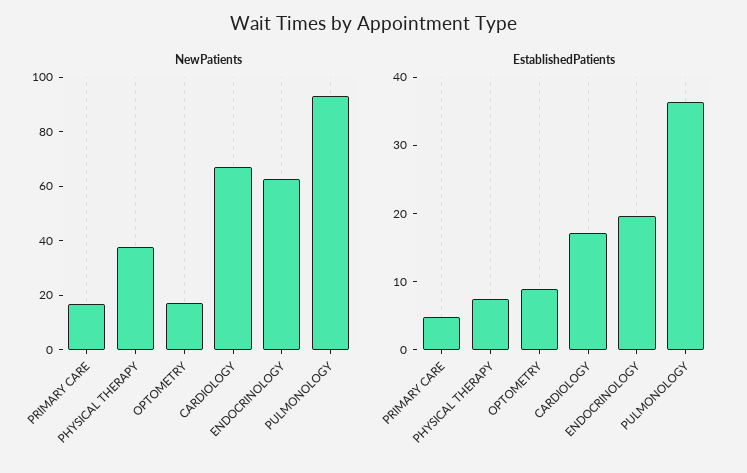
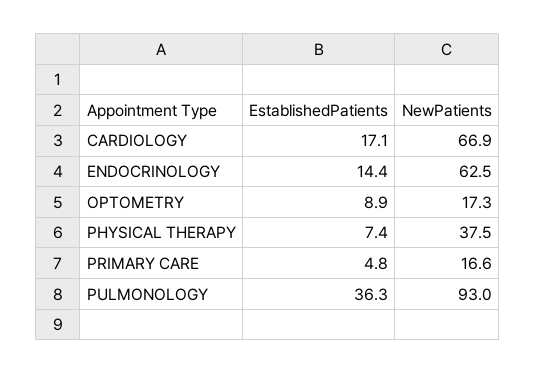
  {
    "NewPatients": {
      "PRIMARY CARE": 16.6,
      "PHYSICAL THERAPY": 37.5,
      "OPTOMETRY": 17.3,
      "CARDIOLOGY": 66.9,
      "ENDOCRINOLOGY": 62.5,
      "PULMONOLOGY": 93
    },
    "EstablishedPatients": {
      "PRIMARY CARE": 4.8,
      "PHYSICAL THERAPY": 7.4,
      "OPTOMETRY": 8.9,
      "CARDIOLOGY": 17.1,
-     "ENDOCRINOLOGY": 20,
+     "ENDOCRINOLOGY": 14.4,
      "PULMONOLOGY": 36.3
    }
  }

